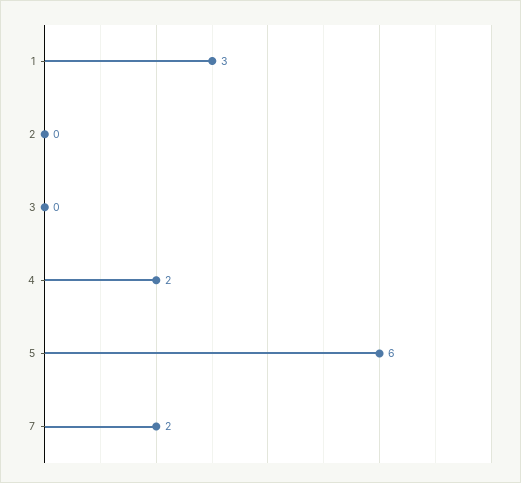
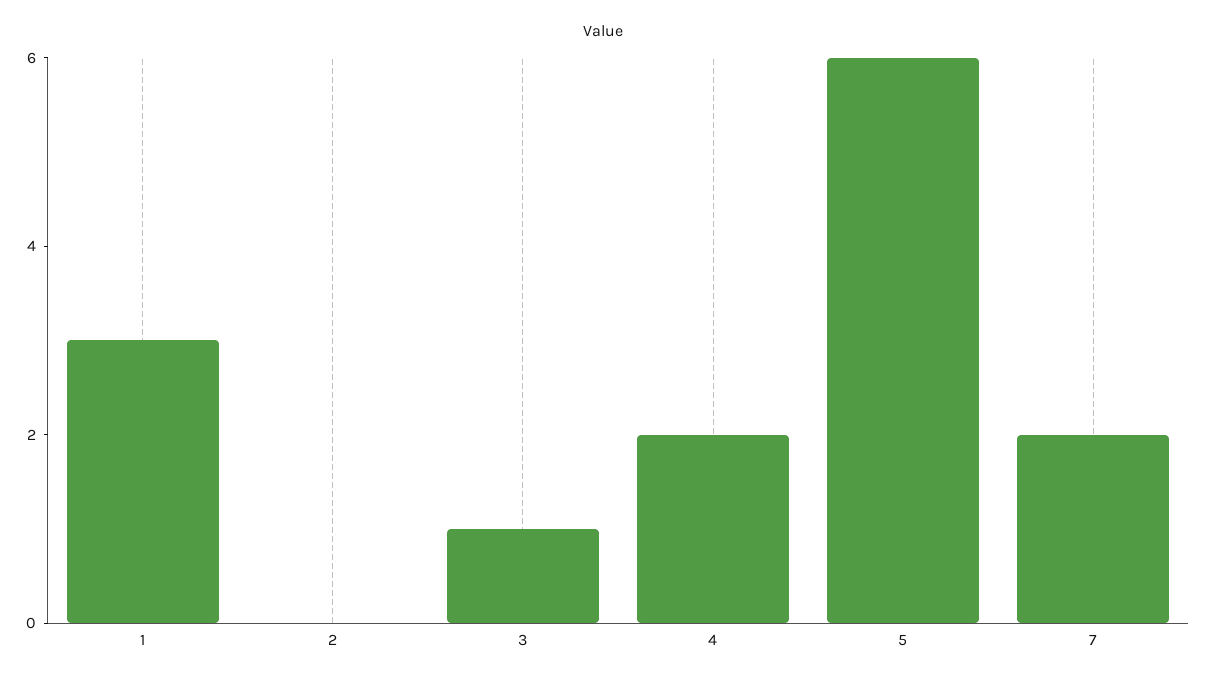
  {
    "1": 3,
    "2": 0,
-   "3": 0,
+   "3": 1,
    "4": 2,
    "5": 6,
    "7": 2
  }

